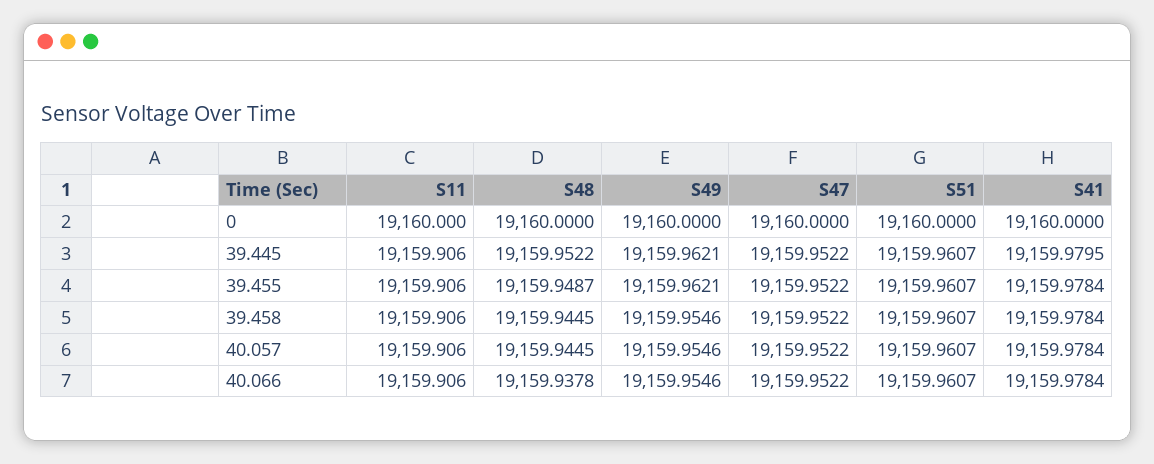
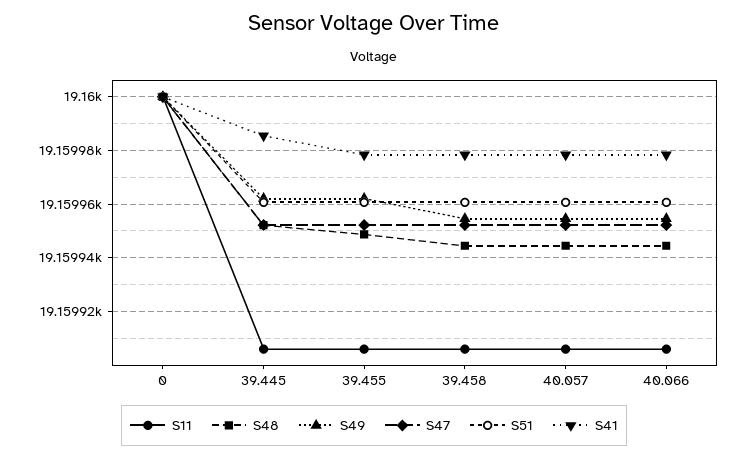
  {
    "S11": {
      "0": 19160,
      "39.445": 19159.906,
      "39.455": 19159.906,
      "39.458": 19159.906,
      "40.057": 19159.906,
      "40.066": 19159.906
    },
    "S48": {
      "0": 19160,
      "39.445": 19159.9522,
      "39.455": 19159.9487,
      "39.458": 19159.9445,
      "40.057": 19159.9445,
-     "40.066": 19159.9378
+     "40.066": 19159.945
    },
    "S49": {
      "0": 19160,
      "39.445": 19159.9621,
      "39.455": 19159.9621,
      "39.458": 19159.9546,
      "40.057": 19159.9546,
      "40.066": 19159.9546
    },
    "S47": {
      "0": 19160,
      "39.445": 19159.9522,
      "39.455": 19159.9522,
      "39.458": 19159.9522,
      "40.057": 19159.9522,
      "40.066": 19159.9522
    },
    "S51": {
      "0": 19160,
      "39.445": 19159.9607,
      "39.455": 19159.9607,
      "39.458": 19159.9607,
      "40.057": 19159.9607,
      "40.066": 19159.9607
    },
    "S41": {
      "0": 19160,
-     "39.445": 19159.9795,
+     "39.445": 19159.985,
      "39.455": 19159.9784,
      "39.458": 19159.9784,
      "40.057": 19159.9784,
      "40.066": 19159.9784
    }
  }

